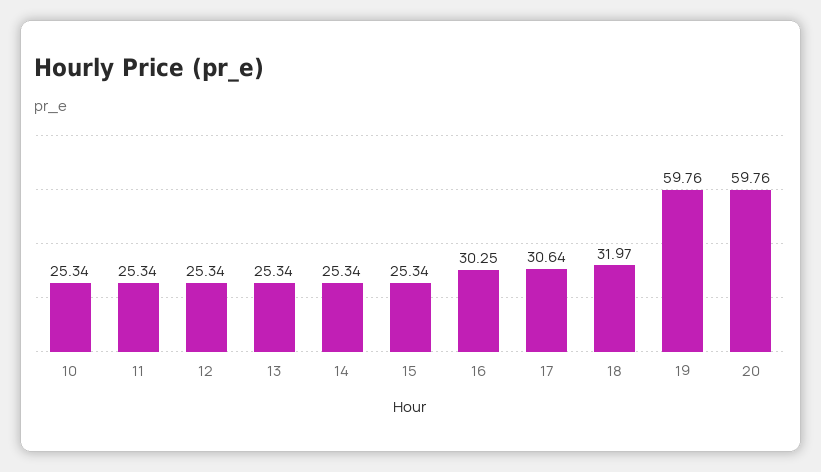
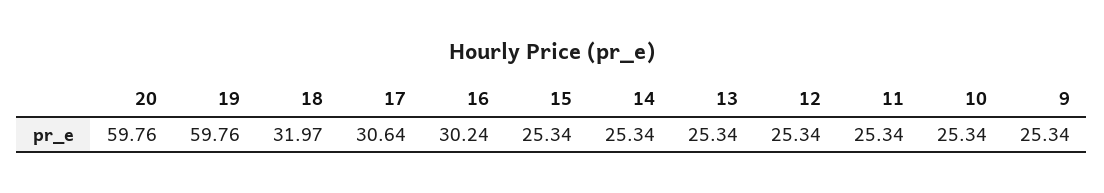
  {
    "10": 25.34,
    "11": 25.34,
    "12": 25.34,
    "13": 25.34,
    "14": 25.34,
    "15": 25.34,
-   "16": 30.25,
+   "16": 30.24,
    "17": 30.64,
    "18": 31.97,
    "19": 59.76,
-   "20": 59.76
+   "20": 59.76,
+   "9": 25.34
  }

